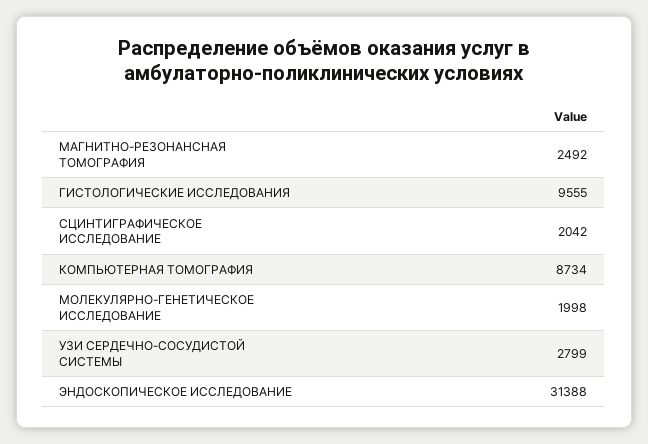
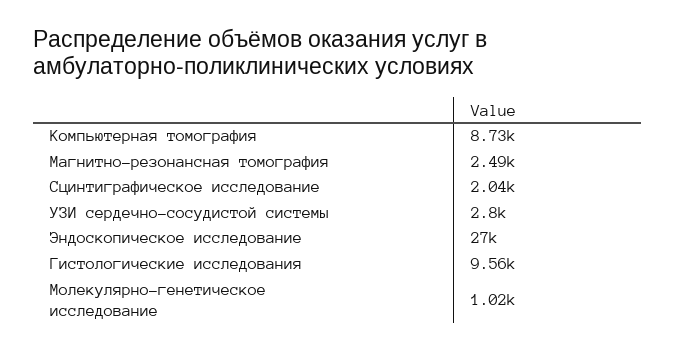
  {
    "МАГНИТНО-РЕЗОНАНСНАЯ ТОМОГРАФИЯ": 2492,
    "ГИСТОЛОГИЧЕСКИЕ ИССЛЕДОВАНИЯ": 9555,
    "СЦИНТИГРАФИЧЕСКОЕ ИССЛЕДОВАНИЕ": 2042,
    "КОМПЬЮТЕРНАЯ ТОМОГРАФИЯ": 8734,
-   "МОЛЕКУЛЯРНО-ГЕНЕТИЧЕСКОЕ ИССЛЕДОВАНИЕ": 1998,
+   "МОЛЕКУЛЯРНО-ГЕНЕТИЧЕСКОЕ ИССЛЕДОВАНИЕ": 1020,
    "УЗИ СЕРДЕЧНО-СОСУДИСТОЙ СИСТЕМЫ": 2799,
-   "ЭНДОСКОПИЧЕСКОЕ ИССЛЕДОВАНИЕ": 31388
+   "ЭНДОСКОПИЧЕСКОЕ ИССЛЕДОВАНИЕ": 27000
  }

